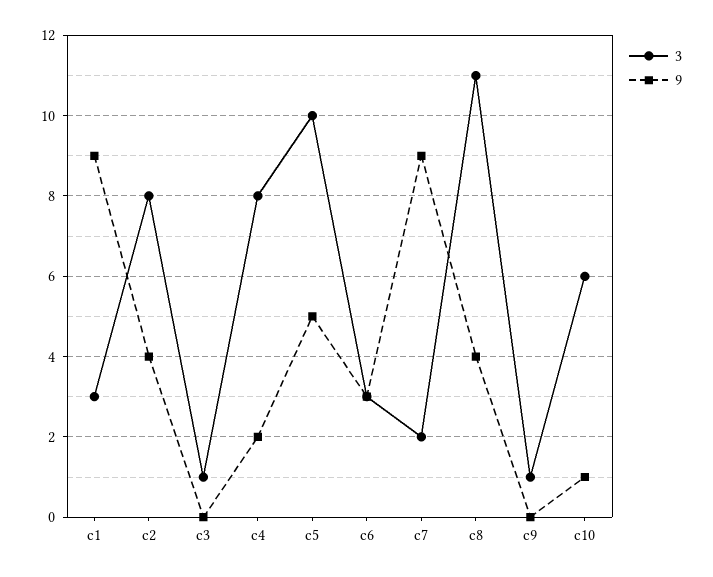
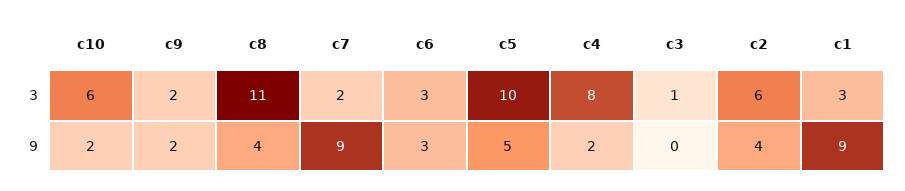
  {
    "3": {
      "c1": 3,
-     "c2": 8,
+     "c2": 6,
      "c3": 1,
      "c4": 8,
      "c5": 10,
      "c6": 3,
      "c7": 2,
      "c8": 11,
-     "c9": 1,
+     "c9": 2,
      "c10": 6
    },
    "9": {
      "c1": 9,
      "c2": 4,
      "c3": 0,
      "c4": 2,
      "c5": 5,
      "c6": 3,
      "c7": 9,
      "c8": 4,
-     "c9": 0,
+     "c9": 2,
-     "c10": 1
+     "c10": 2
    }
  }

